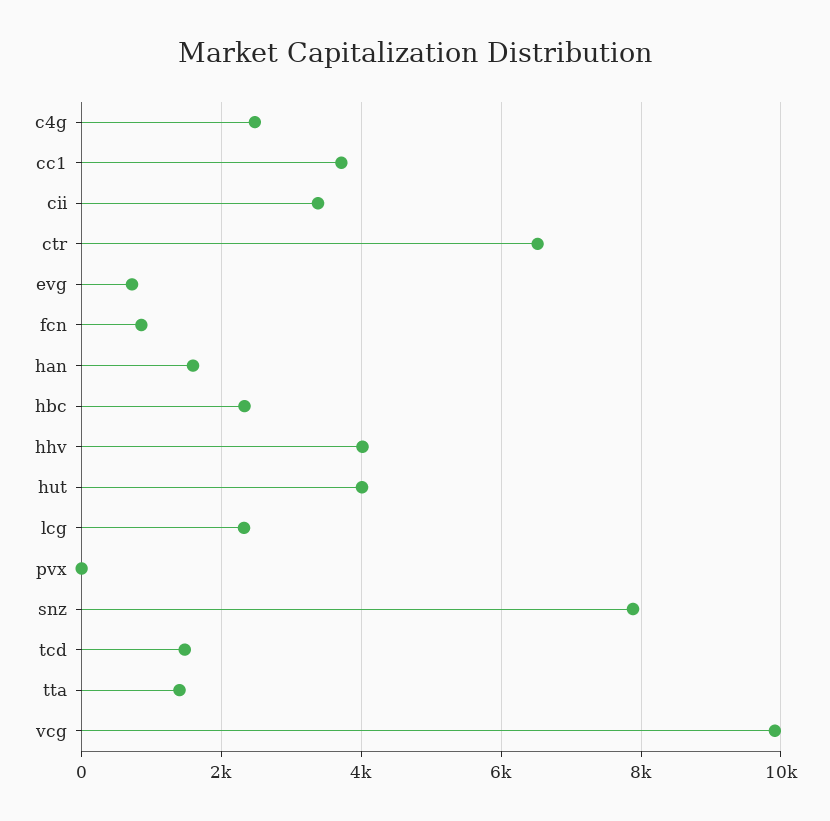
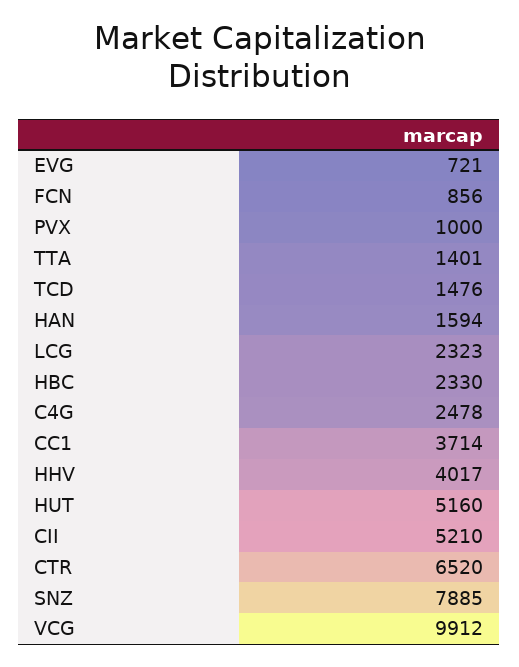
  {
    "c4g": 2478,
    "cc1": 3714,
-   "cii": 3400,
+   "cii": 5210,
    "ctr": 6520,
    "evg": 721,
    "fcn": 856,
    "han": 1594,
    "hbc": 2330,
    "hhv": 4017,
-   "hut": 4000,
+   "hut": 5160,
    "lcg": 2323,
-   "pvx": 0,
+   "pvx": 1000,
    "snz": 7885,
    "tcd": 1476,
    "tta": 1401,
    "vcg": 9912
  }

